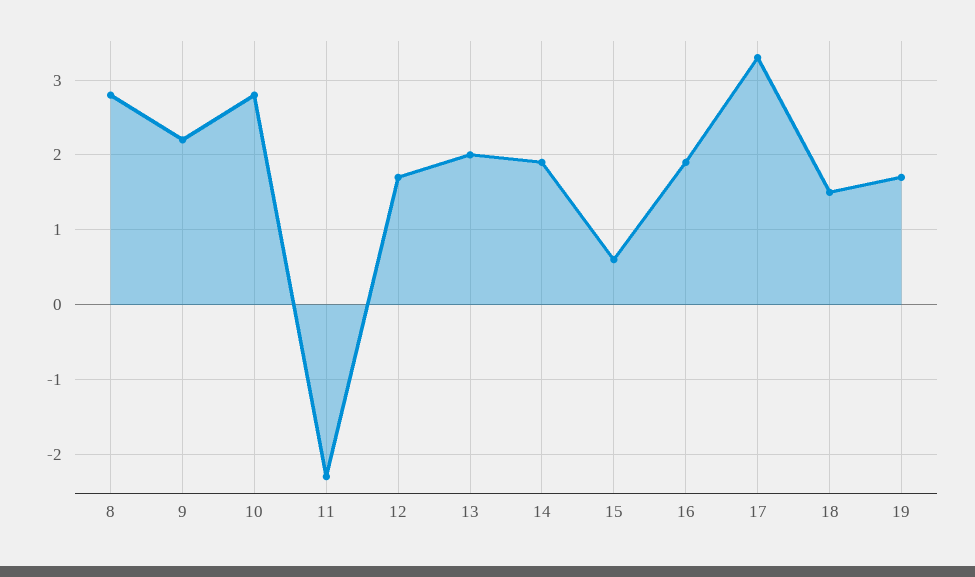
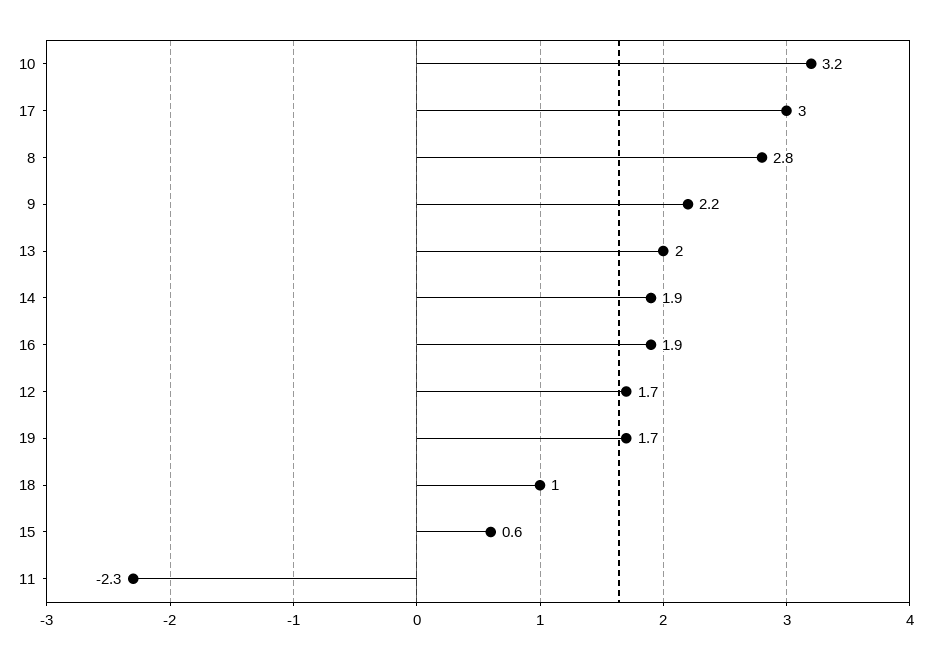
  {
    "8": 2.8,
    "9": 2.2,
-   "10": 2.8,
+   "10": 3.2,
    "11": -2.3,
    "12": 1.7,
    "13": 2,
    "14": 1.9,
    "15": 0.6,
    "16": 1.9,
-   "17": 3.3,
+   "17": 3,
-   "18": 1.5,
+   "18": 1,
    "19": 1.7
  }

